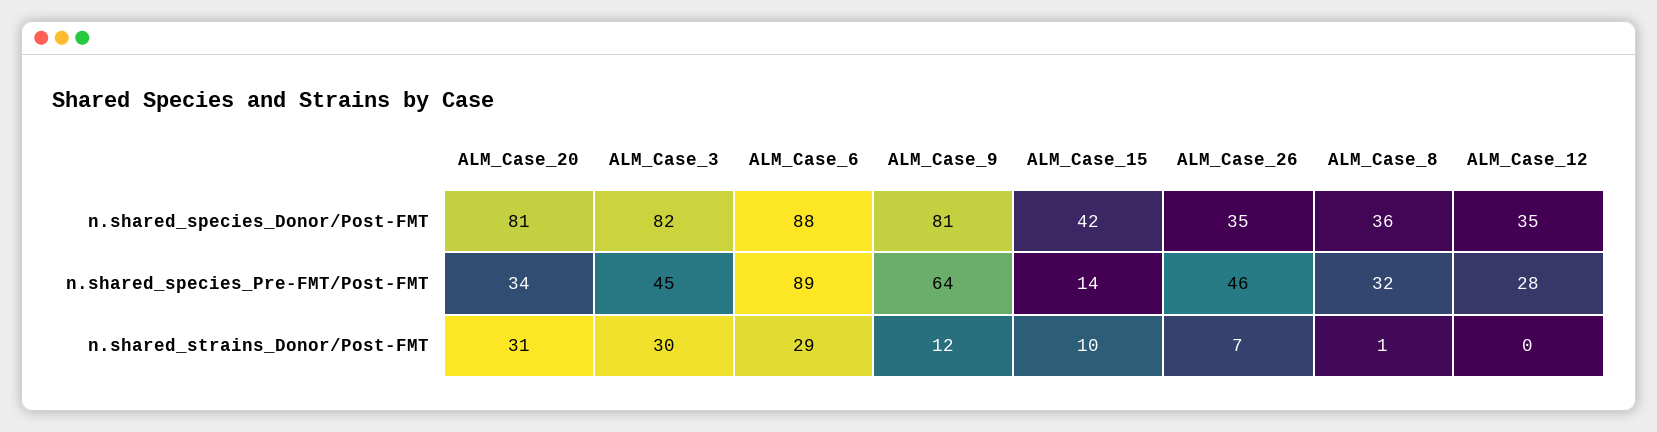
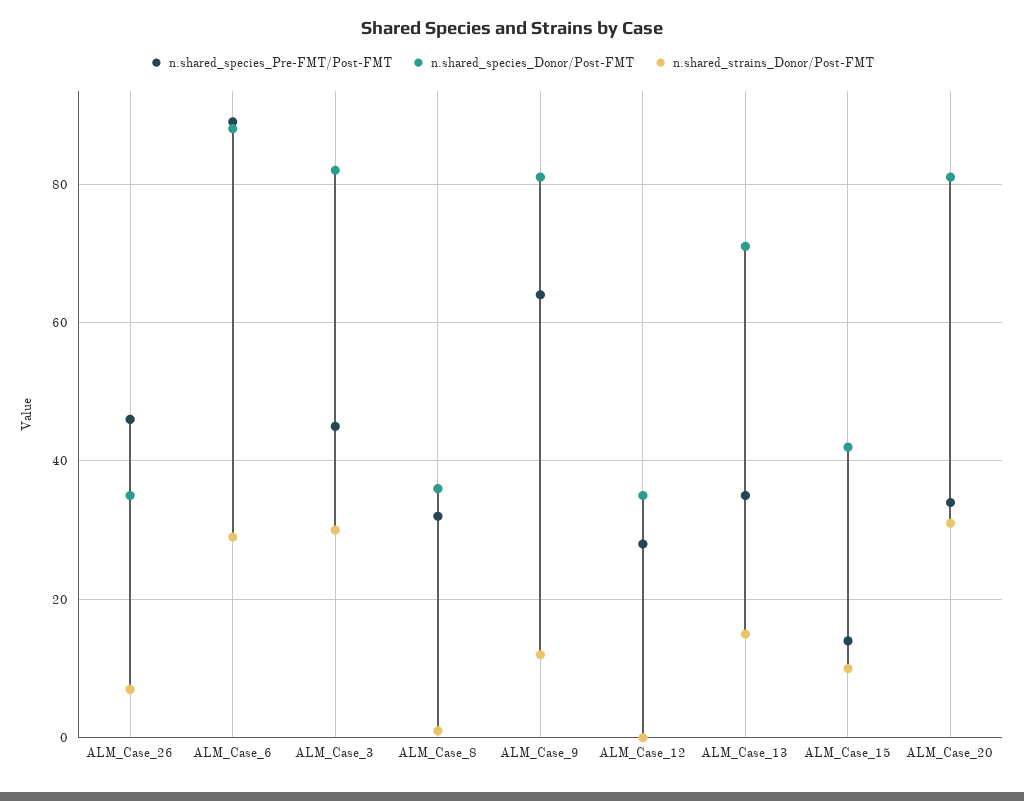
  {
    "n.shared_species_Donor/Post-FMT": {
      "ALM_Case_20": 81,
      "ALM_Case_3": 82,
      "ALM_Case_6": 88,
      "ALM_Case_9": 81,
      "ALM_Case_15": 42,
      "ALM_Case_26": 35,
      "ALM_Case_8": 36,
-     "ALM_Case_12": 35
+     "ALM_Case_12": 35,
+     "ALM_Case_13": 70
    },
    "n.shared_species_Pre-FMT/Post-FMT": {
      "ALM_Case_20": 34,
      "ALM_Case_3": 45,
      "ALM_Case_6": 89,
      "ALM_Case_9": 64,
      "ALM_Case_15": 14,
      "ALM_Case_26": 46,
      "ALM_Case_8": 32,
-     "ALM_Case_12": 28
+     "ALM_Case_12": 28,
+     "ALM_Case_13": 35
    },
    "n.shared_strains_Donor/Post-FMT": {
      "ALM_Case_20": 31,
      "ALM_Case_3": 30,
      "ALM_Case_6": 29,
      "ALM_Case_9": 12,
      "ALM_Case_15": 10,
      "ALM_Case_26": 7,
      "ALM_Case_8": 1,
-     "ALM_Case_12": 0
+     "ALM_Case_12": 0,
+     "ALM_Case_13": 15
    }
  }

